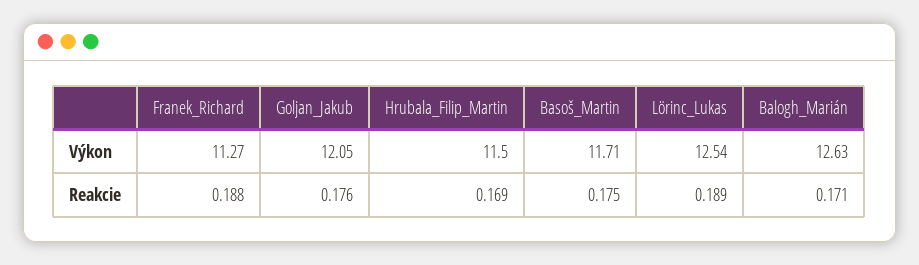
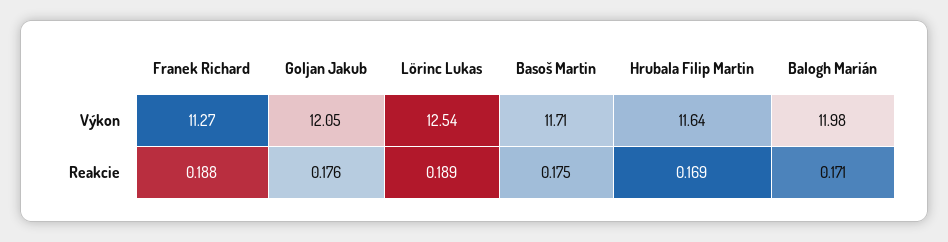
  {
    "Franek_Richard": {
      "Výkon": 11.27,
      "Reakcie": 0.188
    },
    "Goljan_Jakub": {
      "Výkon": 12.05,
      "Reakcie": 0.176
    },
    "Hrubala_Filip_Martin": {
-     "Výkon": 11.5,
+     "Výkon": 11.64,
      "Reakcie": 0.169
    },
    "Basoš_Martin": {
      "Výkon": 11.71,
      "Reakcie": 0.175
    },
    "Lörinc_Lukas": {
      "Výkon": 12.54,
      "Reakcie": 0.189
    },
    "Balogh_Marián": {
-     "Výkon": 12.63,
+     "Výkon": 11.98,
      "Reakcie": 0.171
    }
  }

